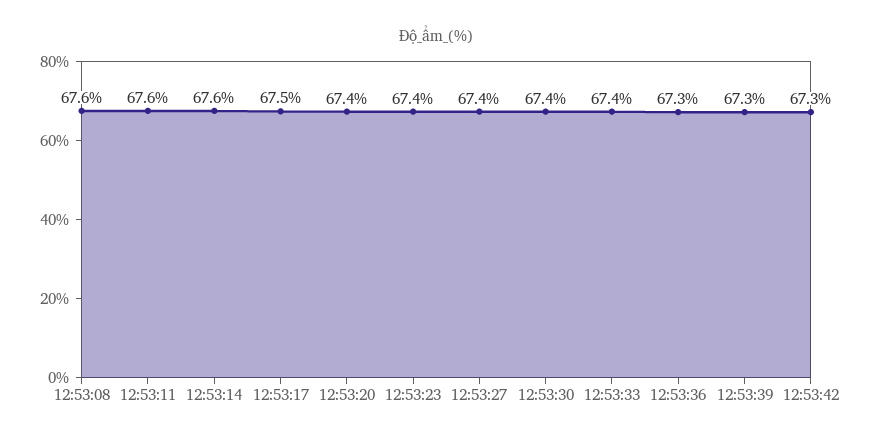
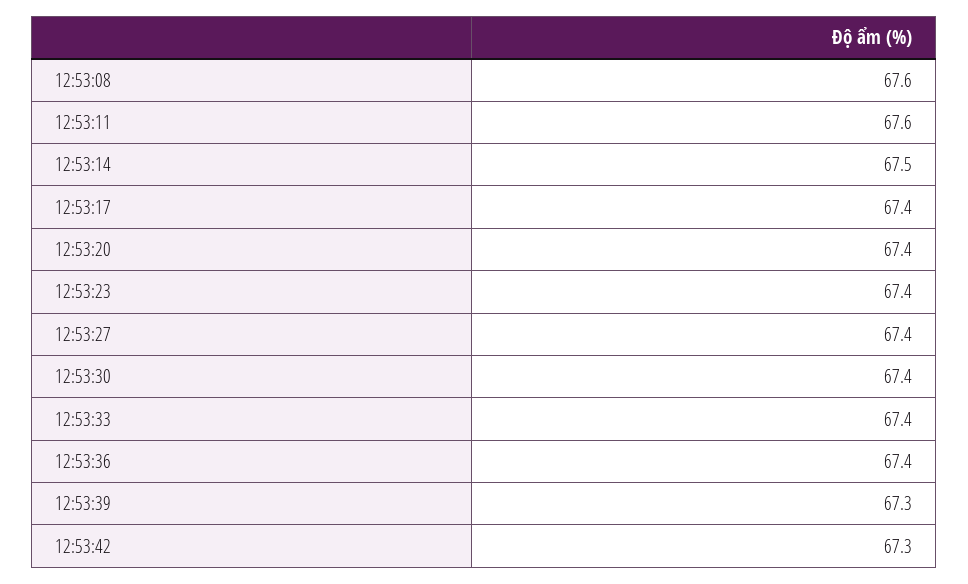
  {
    "12:53:08": 67.6,
    "12:53:11": 67.6,
-   "12:53:14": 67.6,
+   "12:53:14": 67.5,
-   "12:53:17": 67.5,
+   "12:53:17": 67.4,
    "12:53:20": 67.4,
    "12:53:23": 67.4,
    "12:53:27": 67.4,
    "12:53:30": 67.4,
    "12:53:33": 67.4,
-   "12:53:36": 67.3,
+   "12:53:36": 67.4,
    "12:53:39": 67.3,
    "12:53:42": 67.3
  }

